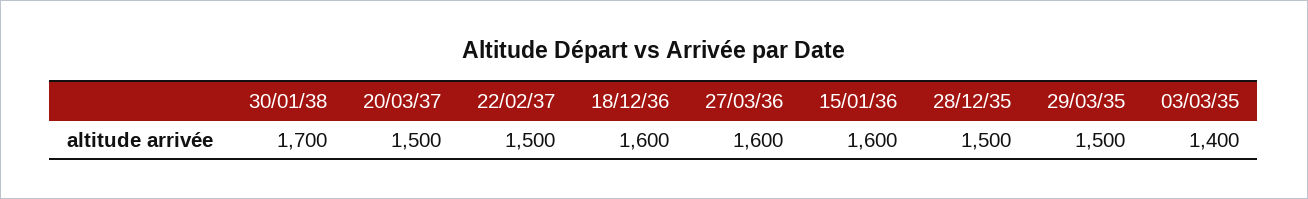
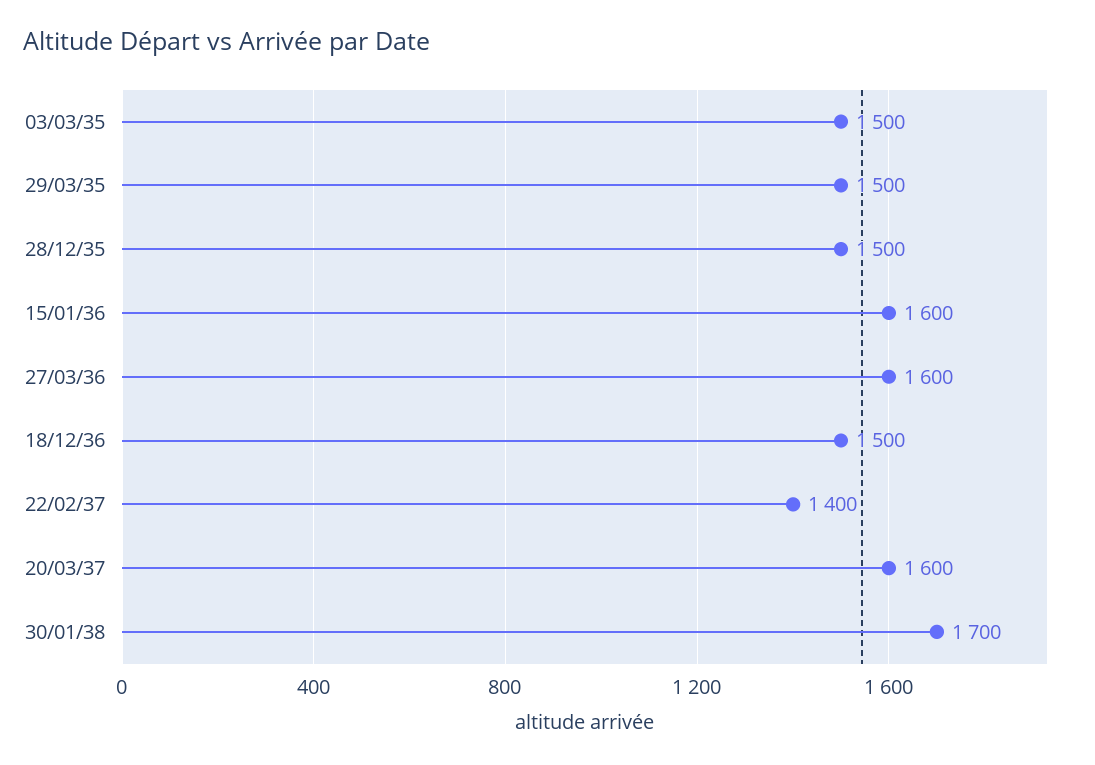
  {
    "30/01/38": 1700,
-   "20/03/37": 1500,
+   "20/03/37": 1600,
-   "22/02/37": 1500,
+   "22/02/37": 1400,
-   "18/12/36": 1600,
+   "18/12/36": 1500,
    "27/03/36": 1600,
    "15/01/36": 1600,
    "28/12/35": 1500,
    "29/03/35": 1500,
-   "03/03/35": 1400
+   "03/03/35": 1500
  }

